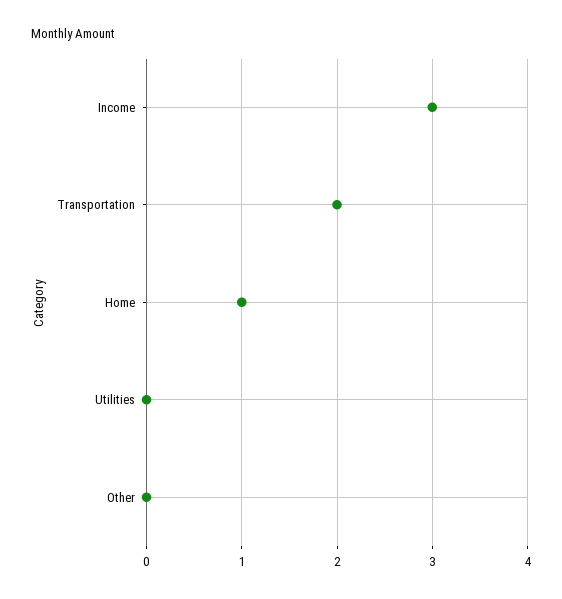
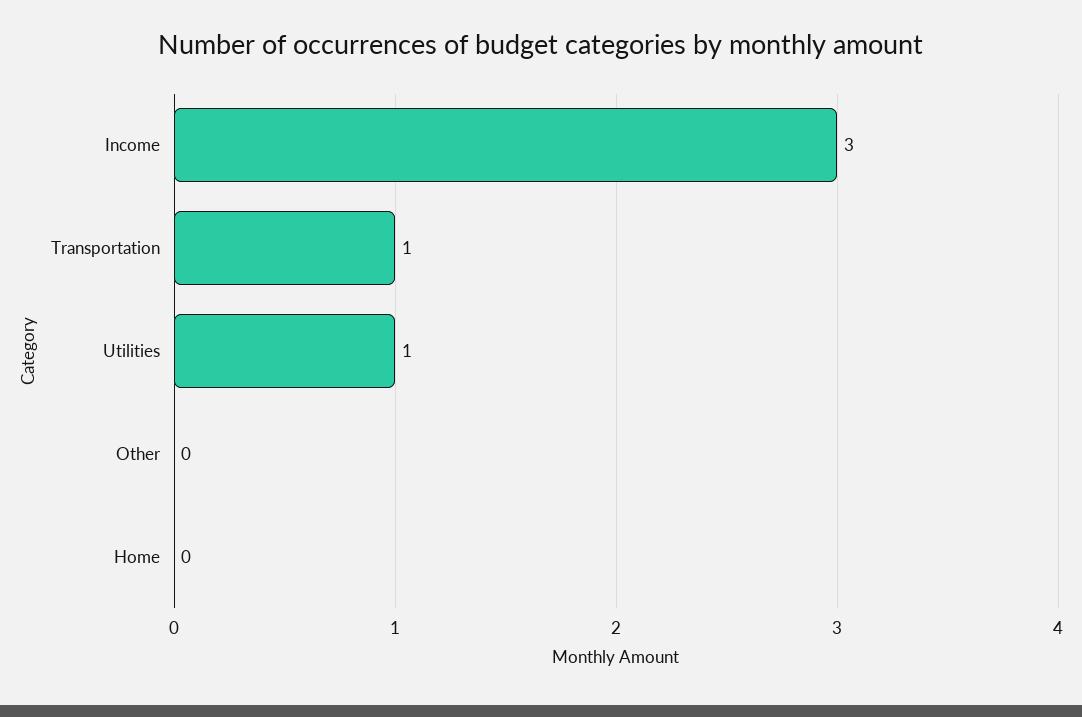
  {
    "Income": 3,
-   "Transportation": 2,
+   "Transportation": 1,
-   "Home": 1,
+   "Home": 0,
-   "Utilities": 0,
+   "Utilities": 1,
    "Other": 0
  }

